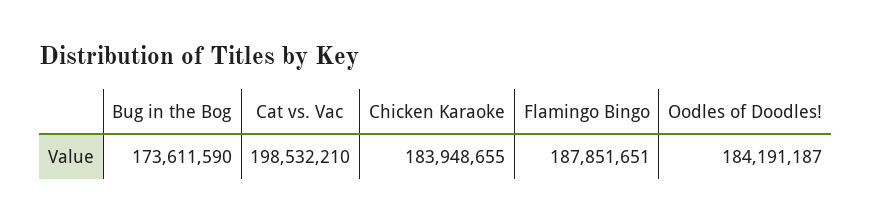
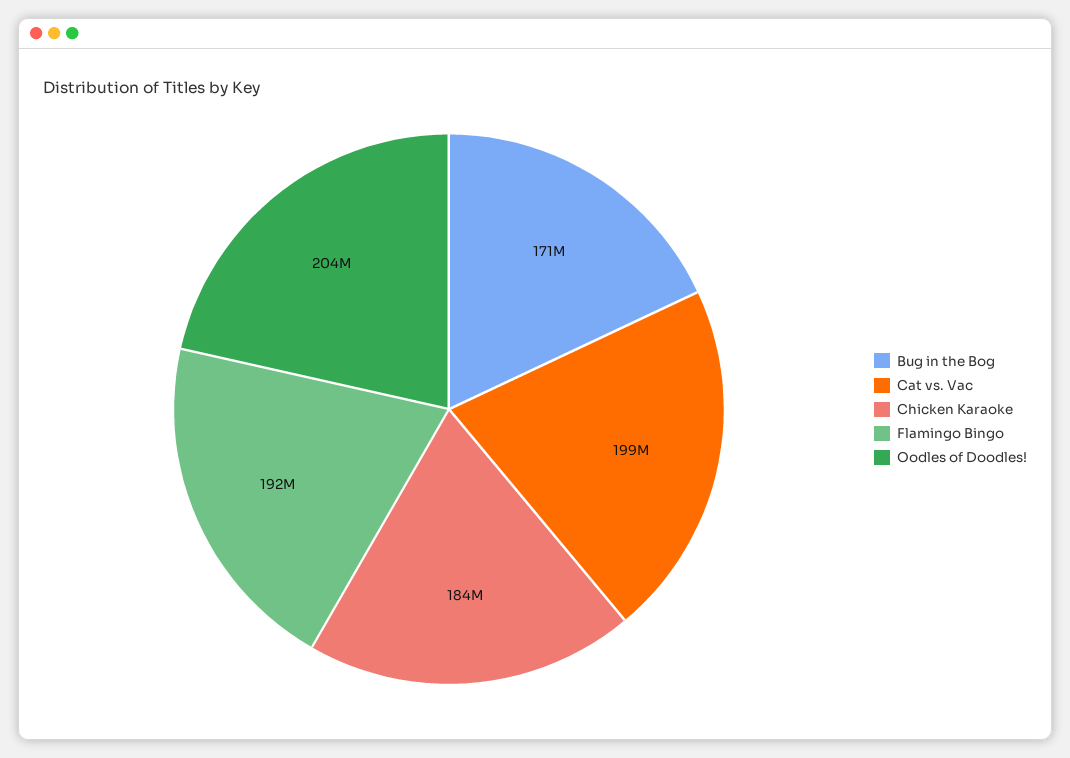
  {
-   "Bug in the Bog": 173611590,
+   "Bug in the Bog": 171000000,
    "Cat vs. Vac": 198532210,
    "Chicken Karaoke": 183948655,
-   "Flamingo Bingo": 187851651,
+   "Flamingo Bingo": 192000000,
-   "Oodles of Doodles!": 184191187
+   "Oodles of Doodles!": 204000000
  }

